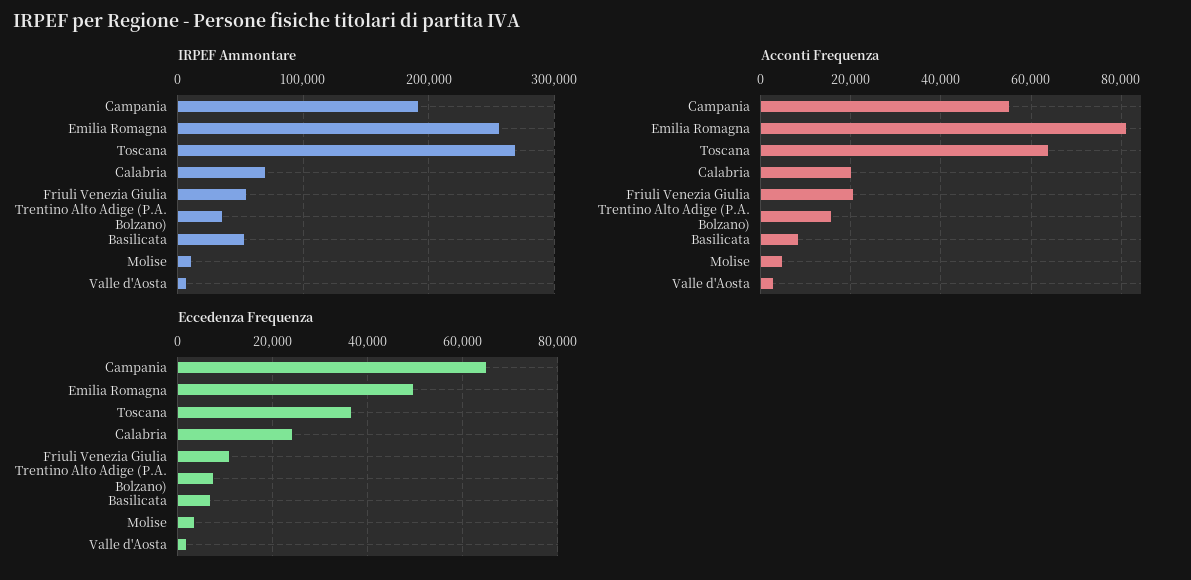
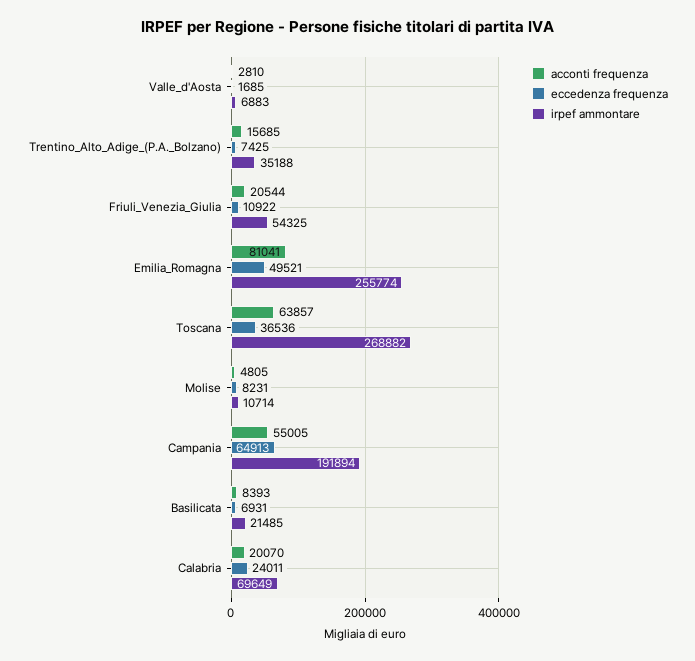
  {
    "IRPEF Ammontare": {
      "Campania": 191894,
      "Emilia Romagna": 255774,
      "Toscana": 268882,
      "Calabria": 69649,
      "Friuli Venezia Giulia": 54325,
      "Trentino Alto Adige (P.A. Bolzano)": 35188,
-     "Basilicata": 50000,
+     "Basilicata": 21485,
      "Molise": 10714,
      "Valle d'Aosta": 6883
    },
    "Acconti Frequenza": {
      "Campania": 55005,
      "Emilia Romagna": 81041,
      "Toscana": 63857,
      "Calabria": 20070,
      "Friuli Venezia Giulia": 20544,
      "Trentino Alto Adige (P.A. Bolzano)": 15685,
      "Basilicata": 8393,
      "Molise": 4805,
      "Valle d'Aosta": 2810
    },
    "Eccedenza Frequenza": {
      "Campania": 64913,
      "Emilia Romagna": 49521,
      "Toscana": 36536,
      "Calabria": 24011,
      "Friuli Venezia Giulia": 10922,
      "Trentino Alto Adige (P.A. Bolzano)": 7425,
      "Basilicata": 6931,
-     "Molise": 4000,
+     "Molise": 8231,
      "Valle d'Aosta": 1685
    }
  }

